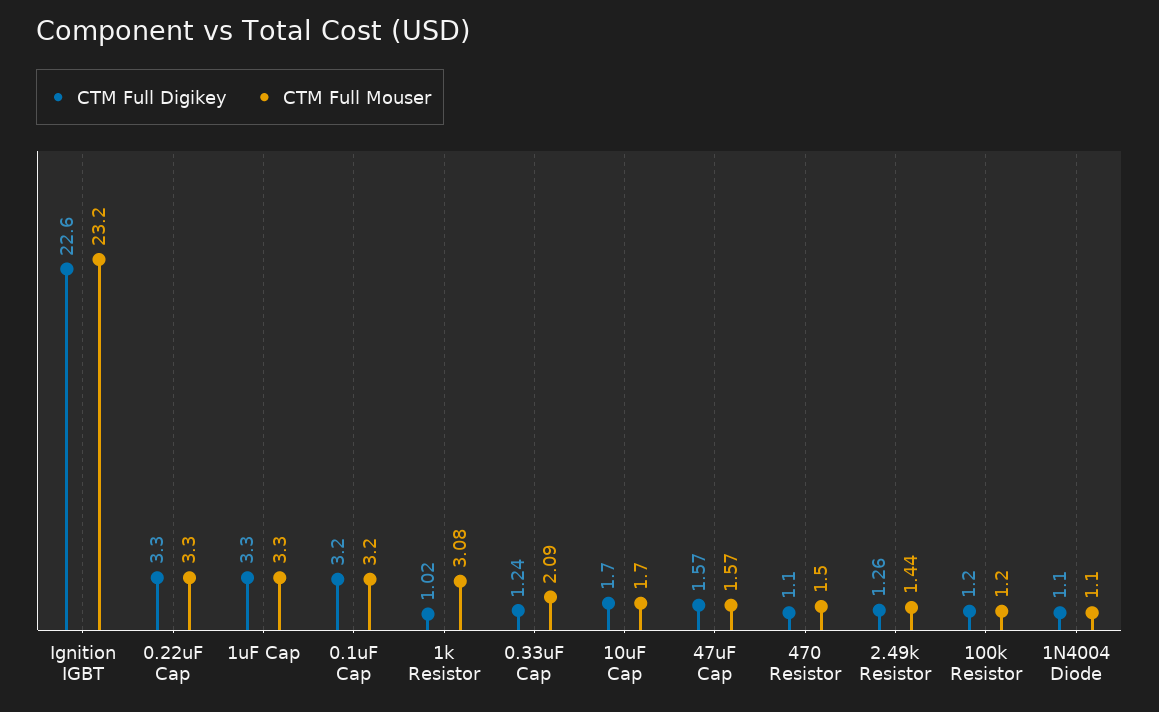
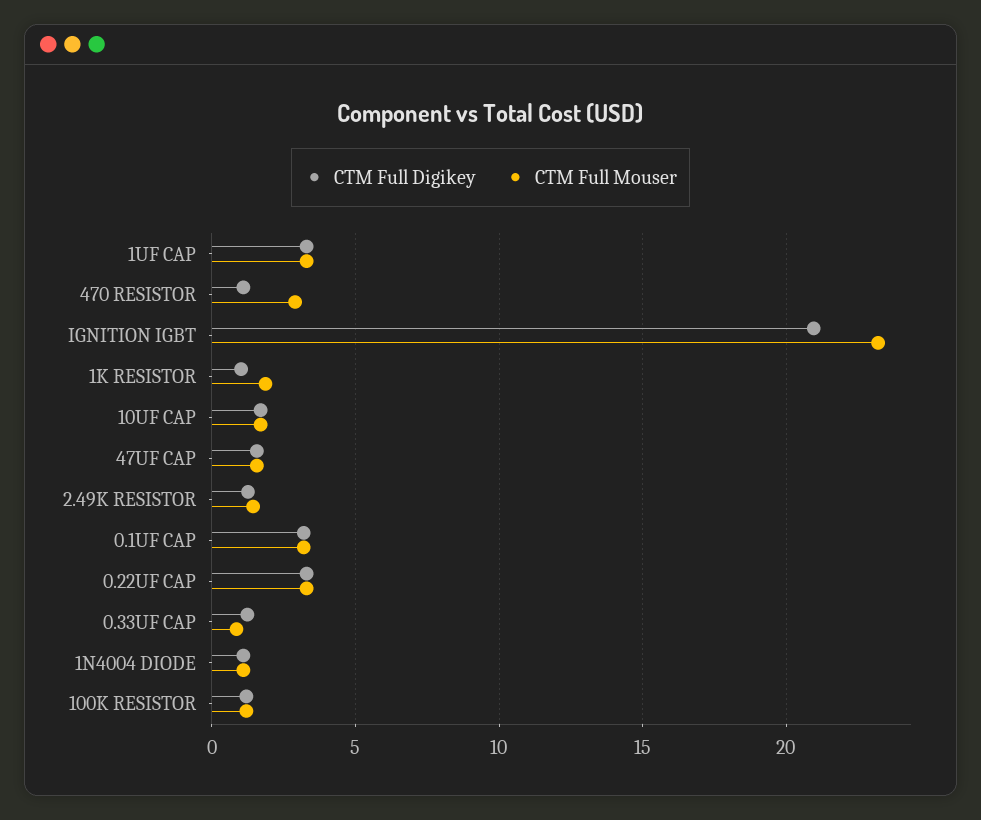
  {
    "CTM Full Digikey": {
-     "Ignition IGBT": 22.6,
+     "Ignition IGBT": 21,
      "0.22uF Cap": 3.3,
      "1uF Cap": 3.3,
      "0.1uF Cap": 3.2,
      "1k Resistor": 1.02,
      "0.33uF Cap": 1.24,
      "10uF Cap": 1.7,
      "47uF Cap": 1.57,
      "470 Resistor": 1.1,
      "2.49k Resistor": 1.26,
      "100k Resistor": 1.2,
      "1N4004 Diode": 1.1
    },
    "CTM Full Mouser": {
      "Ignition IGBT": 23.2,
      "0.22uF Cap": 3.3,
      "1uF Cap": 3.3,
      "0.1uF Cap": 3.2,
-     "1k Resistor": 3.08,
+     "1k Resistor": 2,
-     "0.33uF Cap": 2.09,
+     "0.33uF Cap": 1,
      "10uF Cap": 1.7,
      "47uF Cap": 1.57,
-     "470 Resistor": 1.5,
+     "470 Resistor": 3,
      "2.49k Resistor": 1.44,
      "100k Resistor": 1.2,
      "1N4004 Diode": 1.1
    }
  }

